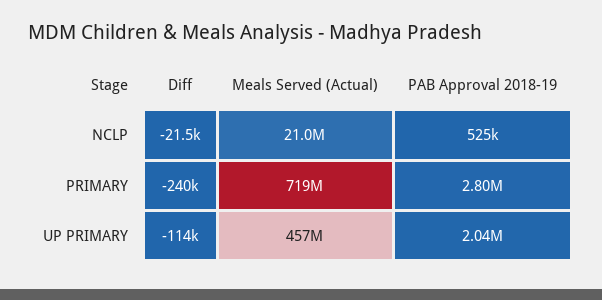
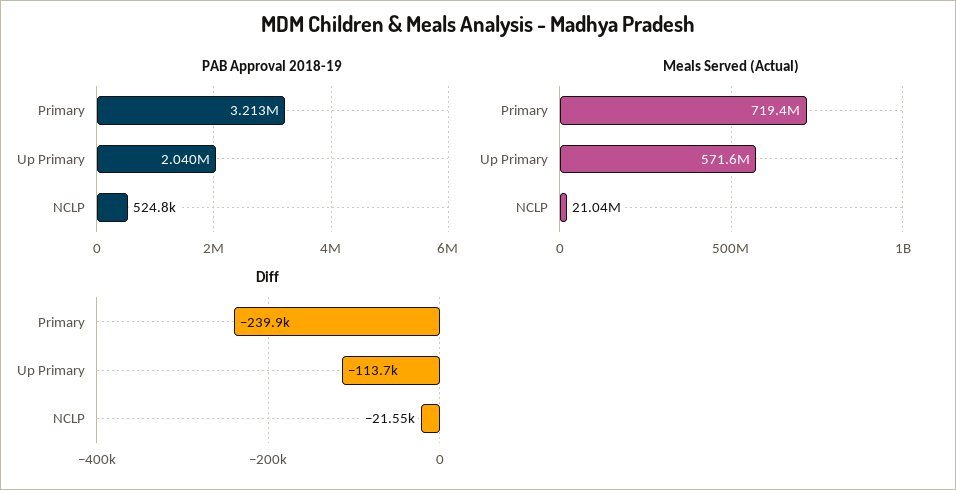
  {
    "Diff": {
      "NCLP": -21550,
      "PRIMARY": -239900,
      "UP PRIMARY": -113700
    },
    "Meals Served (Actual)": {
      "NCLP": 21040000,
      "PRIMARY": 719400000,
-     "UP PRIMARY": 457000000
+     "UP PRIMARY": 571600000
    },
    "PAB Approval 2018-19": {
      "NCLP": 524800,
-     "PRIMARY": 2800000,
+     "PRIMARY": 3213000,
      "UP PRIMARY": 2040000
    }
  }

